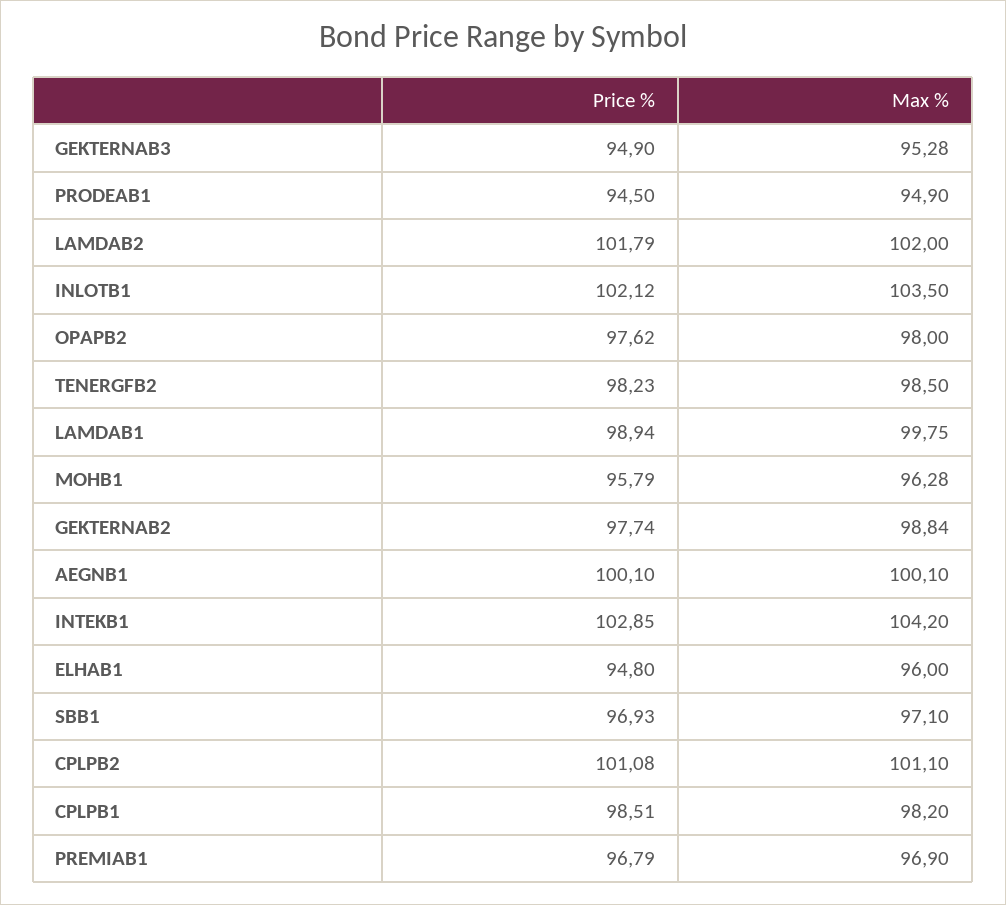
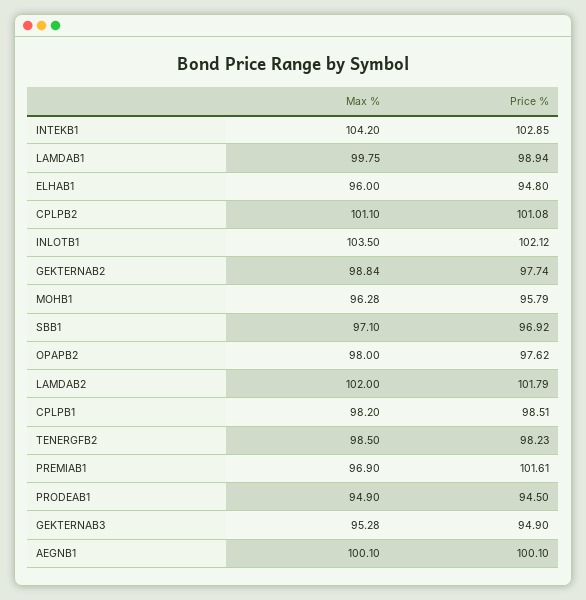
  {
    "Price %": {
      "GEKTERNAB3": 94.9,
      "PRODEAB1": 94.5,
      "LAMDAB2": 101.79,
      "INLOTB1": 102.12,
      "OPAPB2": 97.62,
      "TENERGFB2": 98.23,
      "LAMDAB1": 98.94,
      "MOHB1": 95.79,
      "GEKTERNAB2": 97.74,
      "AEGNB1": 100.1,
      "INTEKB1": 102.85,
      "ELHAB1": 94.8,
-     "SBB1": 96.93,
+     "SBB1": 96.92,
      "CPLPB2": 101.08,
      "CPLPB1": 98.51,
-     "PREMIAB1": 96.79
+     "PREMIAB1": 101.61
    },
    "Max %": {
      "GEKTERNAB3": 95.28,
      "PRODEAB1": 94.9,
      "LAMDAB2": 102,
      "INLOTB1": 103.5,
      "OPAPB2": 98,
      "TENERGFB2": 98.5,
      "LAMDAB1": 99.75,
      "MOHB1": 96.28,
      "GEKTERNAB2": 98.84,
      "AEGNB1": 100.1,
      "INTEKB1": 104.2,
      "ELHAB1": 96,
      "SBB1": 97.1,
      "CPLPB2": 101.1,
      "CPLPB1": 98.2,
      "PREMIAB1": 96.9
    }
  }

